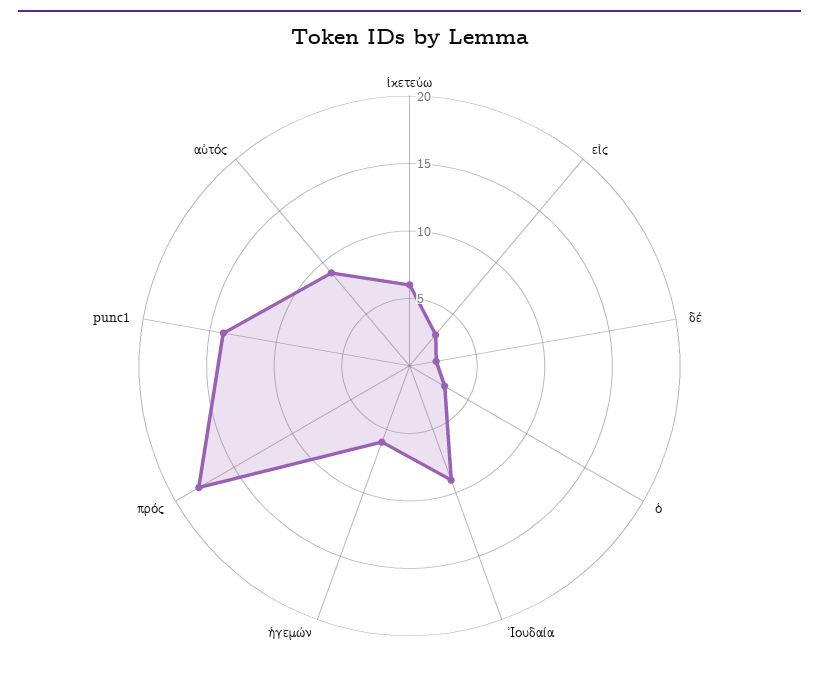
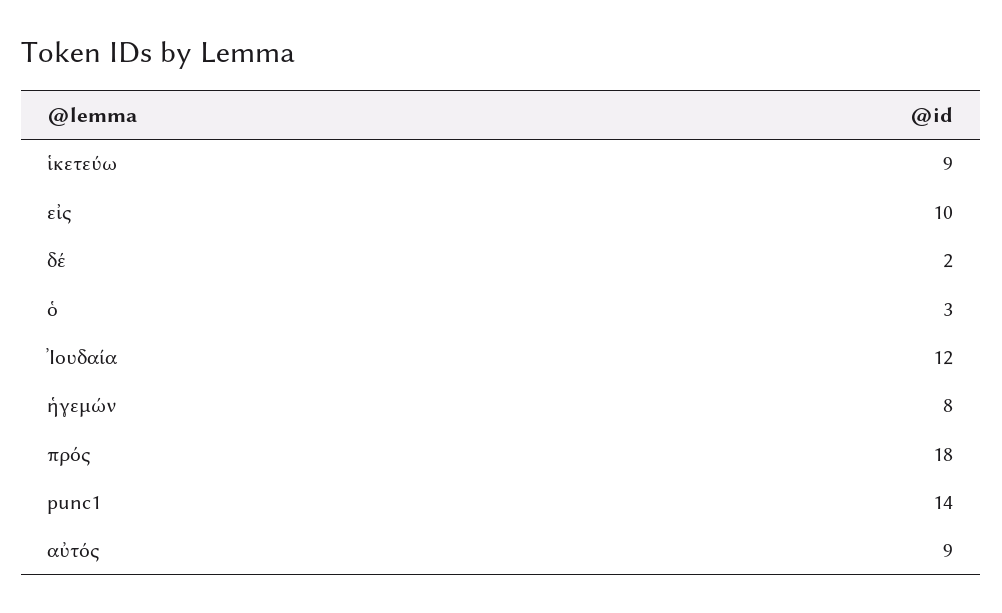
  {
-   "ἱκετεύω": 6,
+   "ἱκετεύω": 9,
-   "εἰς": 3,
+   "εἰς": 10,
    "δέ": 2,
    "ὁ": 3,
-   "Ἰουδαία": 9,
+   "Ἰουδαία": 12,
-   "ἡγεμών": 6,
+   "ἡγεμών": 8,
    "πρός": 18,
    "punc1": 14,
    "αὐτός": 9
  }

